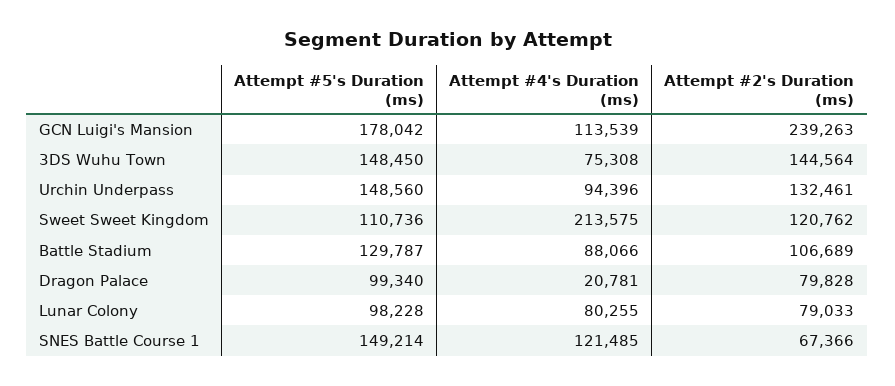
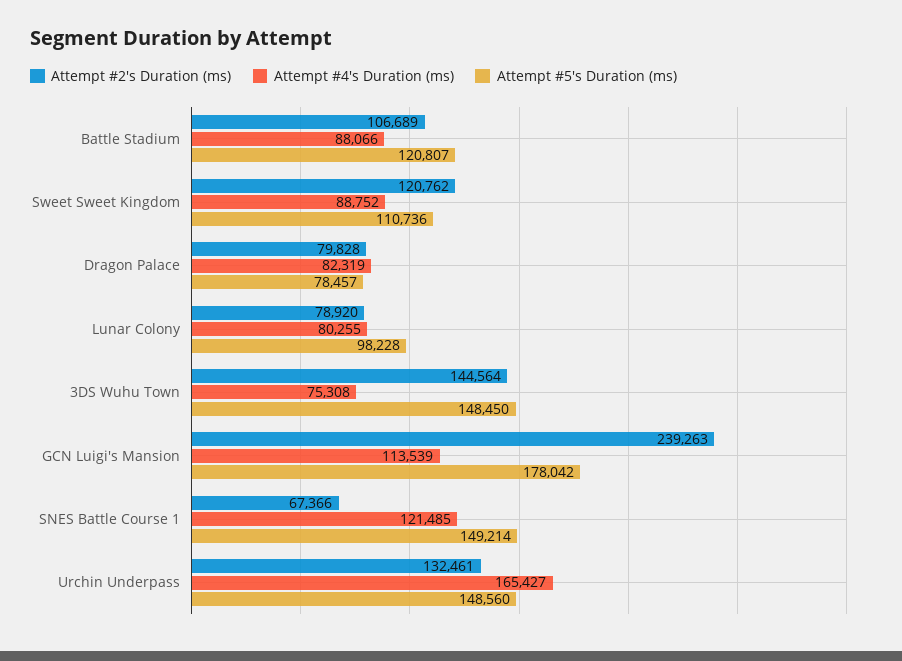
  {
    "Attempt #5's Duration (ms)": {
      "GCN Luigi's Mansion": 178042,
      "3DS Wuhu Town": 148450,
      "Urchin Underpass": 148560,
      "Sweet Sweet Kingdom": 110736,
-     "Battle Stadium": 129787,
+     "Battle Stadium": 120807,
-     "Dragon Palace": 99340,
+     "Dragon Palace": 78457,
      "Lunar Colony": 98228,
      "SNES Battle Course 1": 149214
    },
    "Attempt #4's Duration (ms)": {
      "GCN Luigi's Mansion": 113539,
      "3DS Wuhu Town": 75308,
-     "Urchin Underpass": 94396,
+     "Urchin Underpass": 165427,
-     "Sweet Sweet Kingdom": 213575,
+     "Sweet Sweet Kingdom": 88752,
      "Battle Stadium": 88066,
-     "Dragon Palace": 20781,
+     "Dragon Palace": 82319,
      "Lunar Colony": 80255,
      "SNES Battle Course 1": 121485
    },
    "Attempt #2's Duration (ms)": {
      "GCN Luigi's Mansion": 239263,
      "3DS Wuhu Town": 144564,
      "Urchin Underpass": 132461,
      "Sweet Sweet Kingdom": 120762,
      "Battle Stadium": 106689,
      "Dragon Palace": 79828,
-     "Lunar Colony": 79033,
+     "Lunar Colony": 78920,
      "SNES Battle Course 1": 67366
    }
  }

